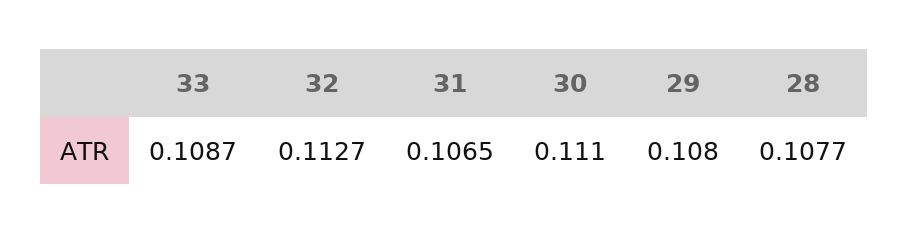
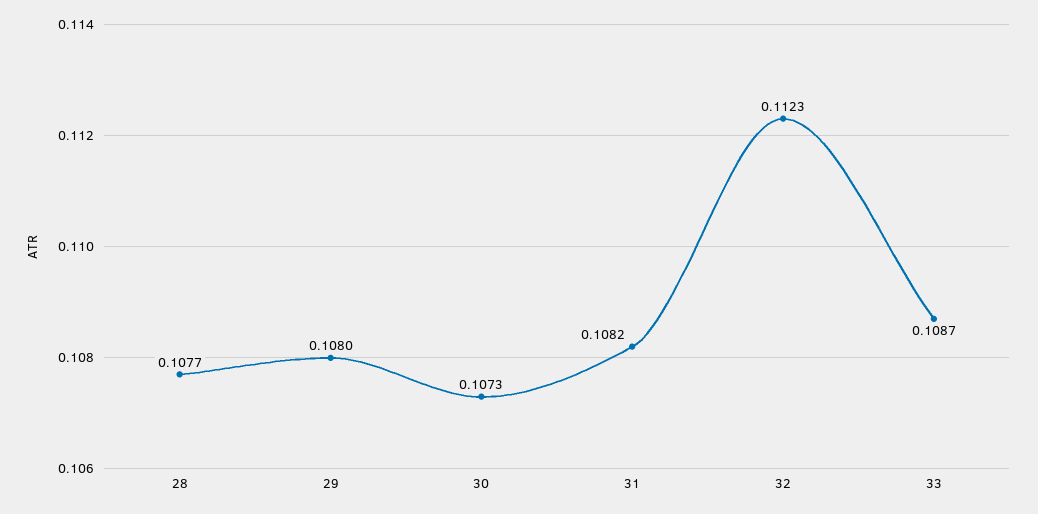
  {
    "33": 0.1087,
-   "32": 0.1127,
+   "32": 0.1123,
-   "31": 0.1065,
+   "31": 0.1082,
-   "30": 0.111,
+   "30": 0.1073,
    "29": 0.108,
    "28": 0.1077
  }

